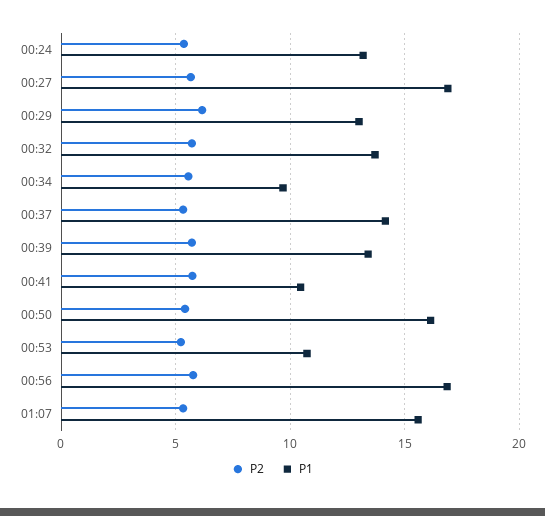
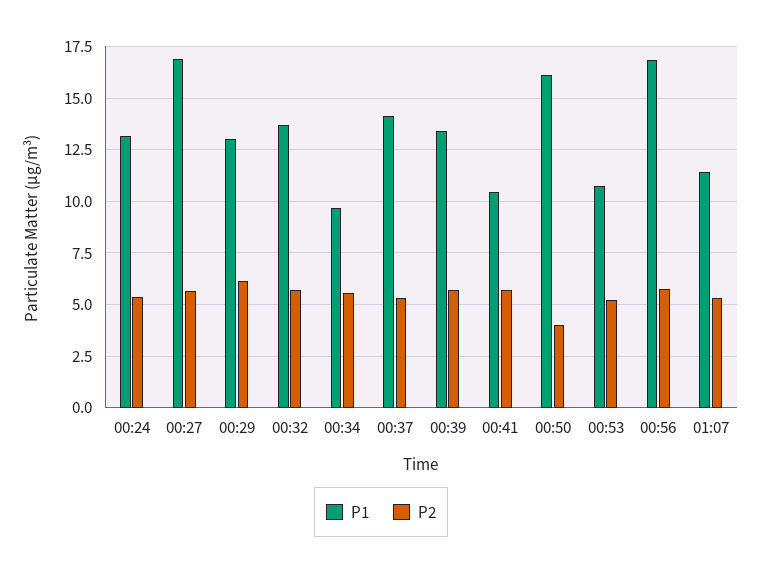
  {
    "P2": {
      "00:24": 5.5,
      "00:27": 5.5,
      "00:29": 6,
      "00:32": 5.5,
      "00:34": 5.5,
      "00:37": 5.5,
      "00:39": 5.5,
      "00:41": 5.5,
-     "00:50": 5.5,
+     "00:50": 4,
      "00:53": 5,
      "00:56": 6,
      "01:07": 5.5
    },
    "P1": {
      "00:24": 13,
      "00:27": 17,
      "00:29": 13,
      "00:32": 13.5,
      "00:34": 9.5,
      "00:37": 14,
      "00:39": 13.5,
      "00:41": 10.5,
      "00:50": 16,
      "00:53": 10.5,
      "00:56": 17,
-     "01:07": 15.5
+     "01:07": 11.5
    }
  }

